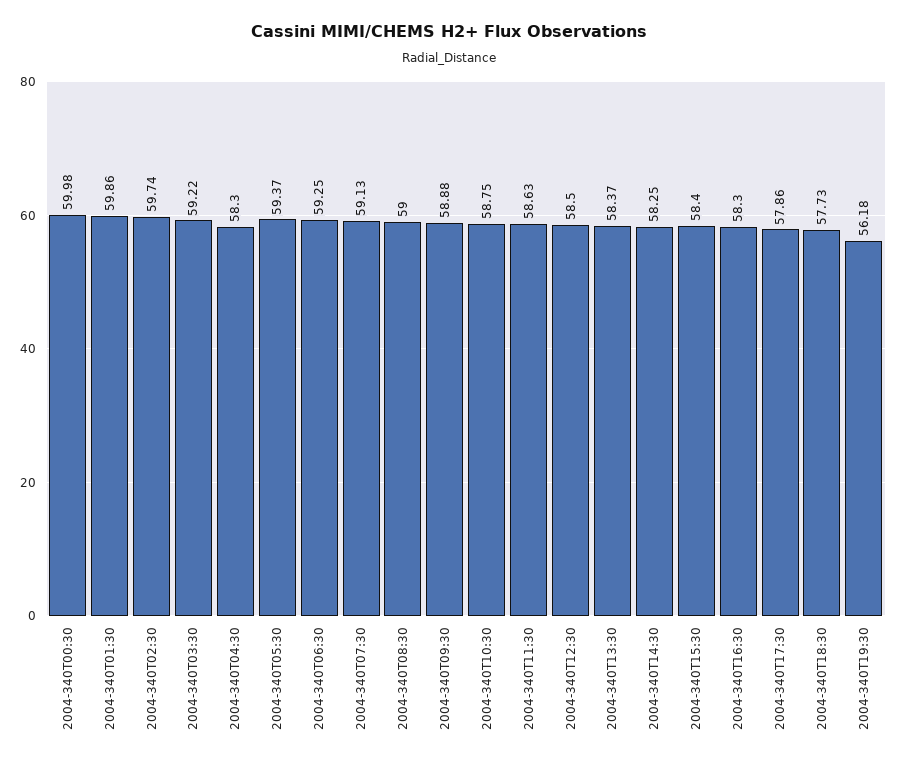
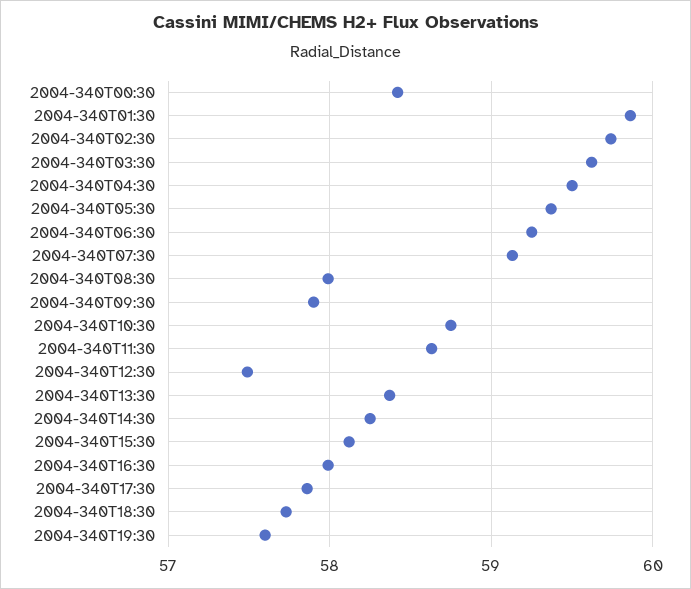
  {
-   "2004-340T00:30": 59.98,
+   "2004-340T00:30": 58.4,
    "2004-340T01:30": 59.86,
    "2004-340T02:30": 59.74,
-   "2004-340T03:30": 59.22,
+   "2004-340T03:30": 59.6,
-   "2004-340T04:30": 58.3,
+   "2004-340T04:30": 59.5,
    "2004-340T05:30": 59.37,
    "2004-340T06:30": 59.25,
    "2004-340T07:30": 59.13,
-   "2004-340T08:30": 59,
+   "2004-340T08:30": 58,
-   "2004-340T09:30": 58.88,
+   "2004-340T09:30": 57.9,
    "2004-340T10:30": 58.75,
    "2004-340T11:30": 58.63,
-   "2004-340T12:30": 58.5,
+   "2004-340T12:30": 57.5,
    "2004-340T13:30": 58.37,
    "2004-340T14:30": 58.25,
-   "2004-340T15:30": 58.4,
+   "2004-340T15:30": 58.1,
-   "2004-340T16:30": 58.3,
+   "2004-340T16:30": 58,
    "2004-340T17:30": 57.86,
    "2004-340T18:30": 57.73,
-   "2004-340T19:30": 56.18
+   "2004-340T19:30": 57.6
  }

